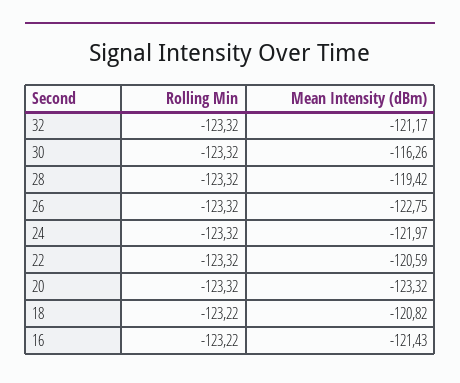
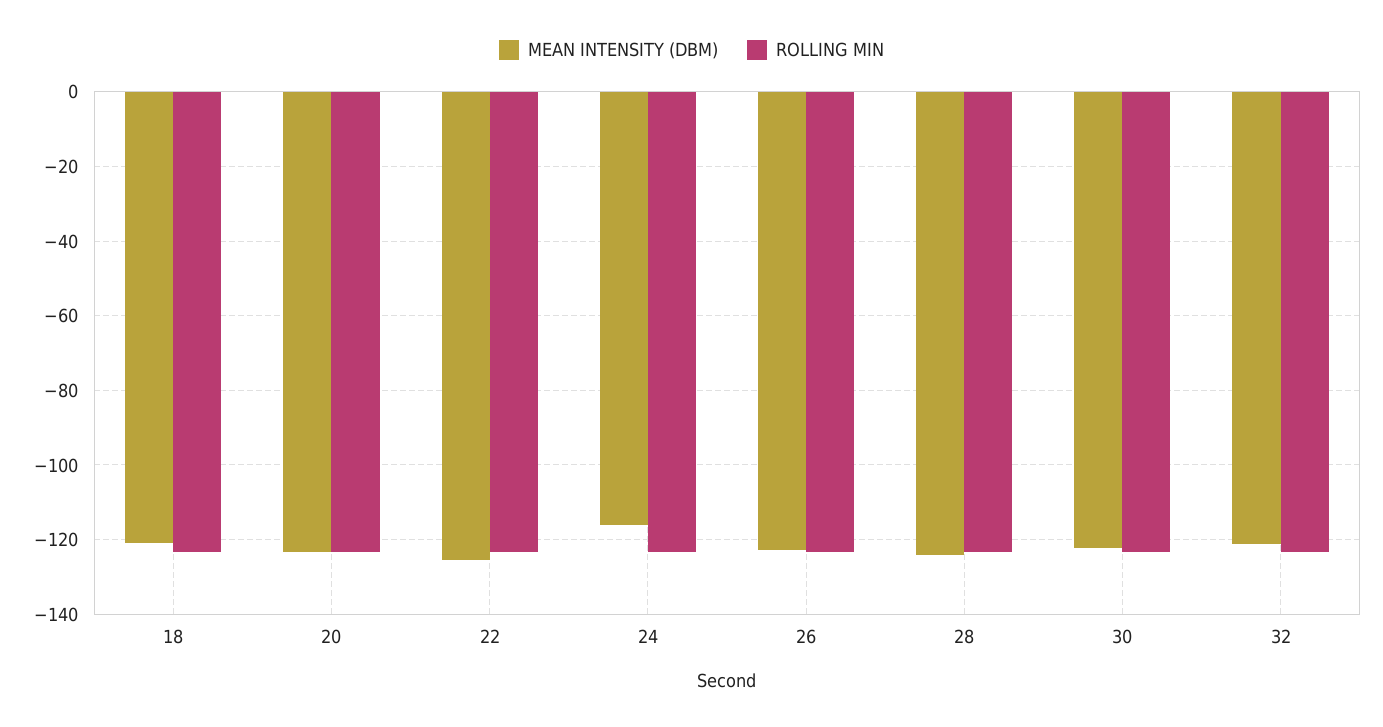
  {
    "Rolling Min": {
      "32": -123.32,
      "30": -123.32,
      "28": -123.32,
      "26": -123.32,
      "24": -123.32,
      "22": -123.32,
      "20": -123.32,
-     "18": -123.22,
+     "18": -123.22
-     "16": -123.22
    },
    "Mean Intensity (dBm)": {
      "32": -121.17,
-     "30": -116.26,
+     "30": -122,
-     "28": -119.42,
+     "28": -124,
      "26": -122.75,
-     "24": -121.97,
+     "24": -116,
-     "22": -120.59,
+     "22": -126,
      "20": -123.32,
-     "18": -120.82,
+     "18": -120.82
-     "16": -121.43
    }
  }

